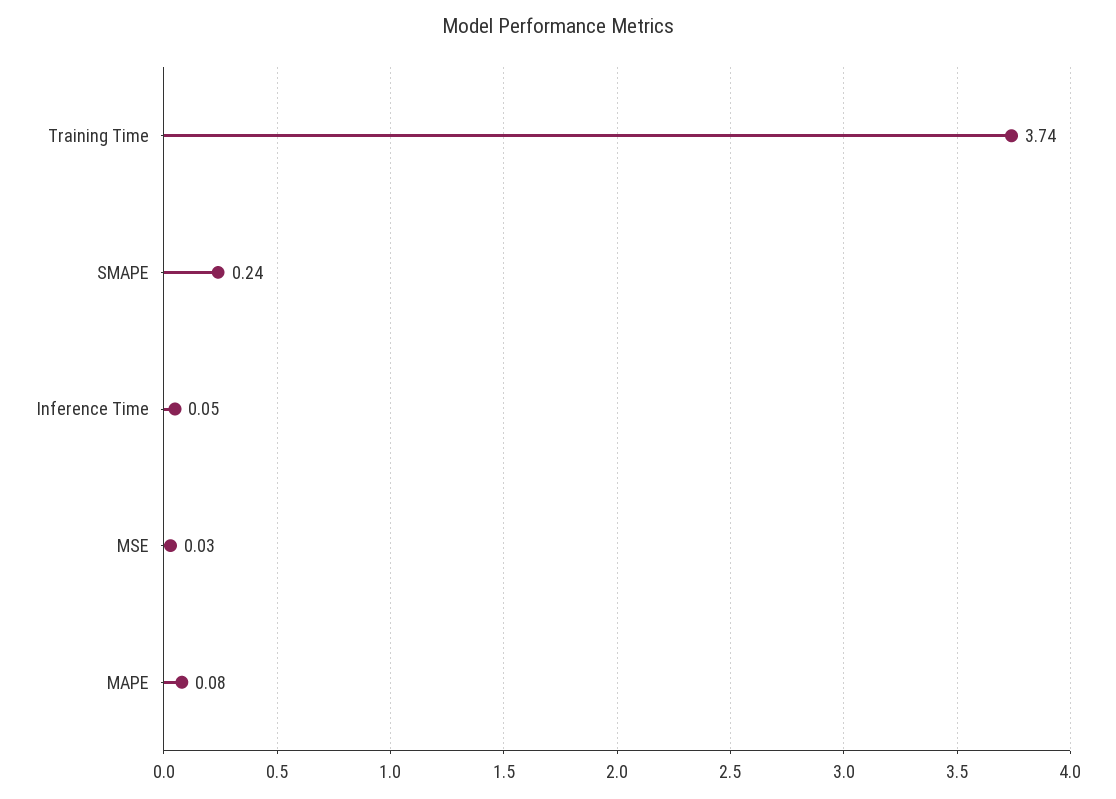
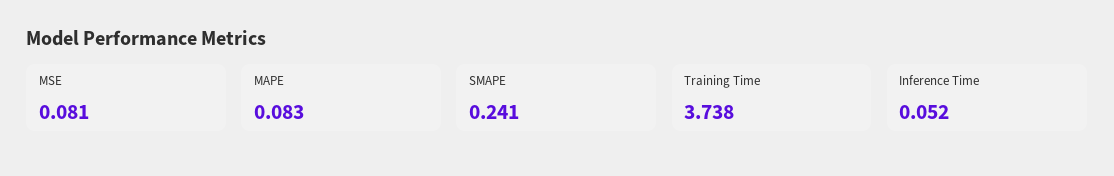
  {
    "Training Time": 3.738,
    "SMAPE": 0.241,
    "Inference Time": 0.052,
-   "MSE": 0.03,
+   "MSE": 0.081,
    "MAPE": 0.083
  }

